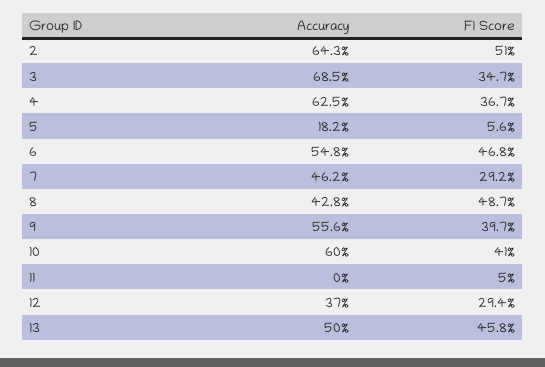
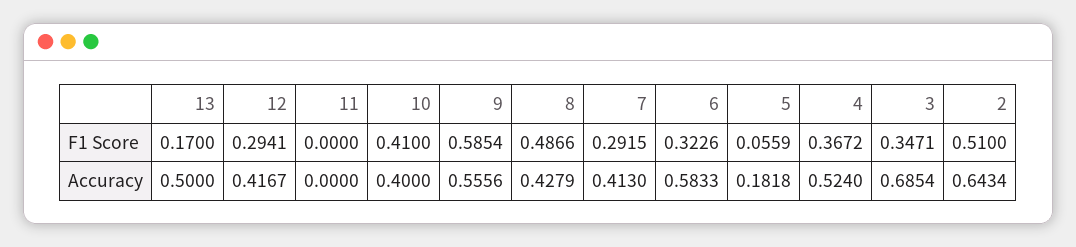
  {
    "Accuracy": {
      "2": 0.6434,
      "3": 0.6854,
-     "4": 0.625,
+     "4": 0.524,
      "5": 0.1818,
-     "6": 0.548,
+     "6": 0.5833,
-     "7": 0.462,
+     "7": 0.413,
      "8": 0.4279,
      "9": 0.5556,
-     "10": 0.6,
+     "10": 0.4,
      "11": 0,
-     "12": 0.37,
+     "12": 0.4167,
      "13": 0.5
    },
    "F1 Score": {
      "2": 0.51,
      "3": 0.3471,
      "4": 0.3672,
      "5": 0.0559,
-     "6": 0.468,
+     "6": 0.3226,
      "7": 0.2915,
      "8": 0.4866,
-     "9": 0.397,
+     "9": 0.5854,
      "10": 0.41,
-     "11": 0.05,
+     "11": 0,
      "12": 0.2941,
-     "13": 0.458
+     "13": 0.17
    }
  }

